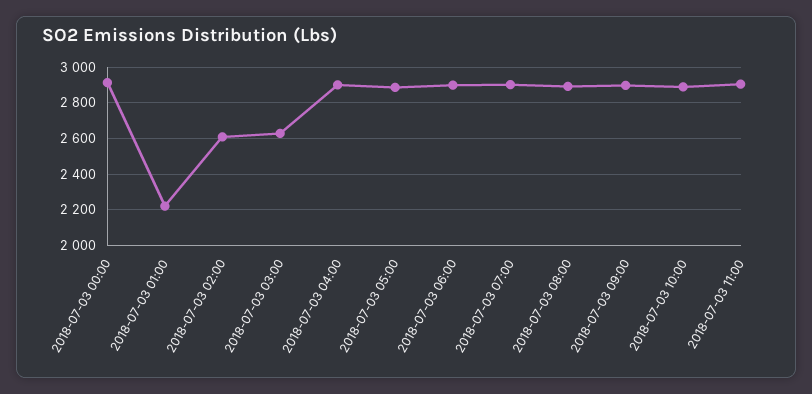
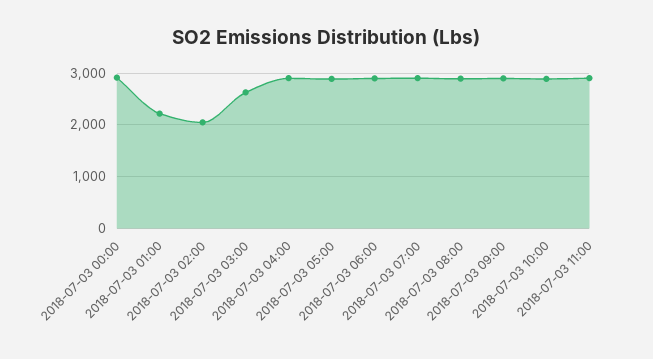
  {
    "2018-07-03 00:00": 2900,
    "2018-07-03 01:00": 2200,
-   "2018-07-03 02:00": 2600,
+   "2018-07-03 02:00": 2000,
    "2018-07-03 03:00": 2650,
    "2018-07-03 04:00": 2900,
    "2018-07-03 05:00": 2900,
    "2018-07-03 06:00": 2900,
    "2018-07-03 07:00": 2900,
    "2018-07-03 08:00": 2900,
    "2018-07-03 09:00": 2900,
    "2018-07-03 10:00": 2900,
    "2018-07-03 11:00": 2900
  }

